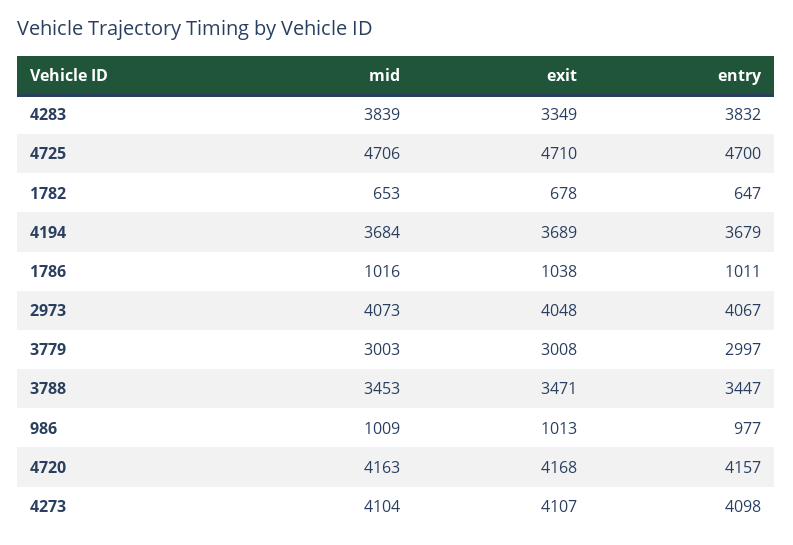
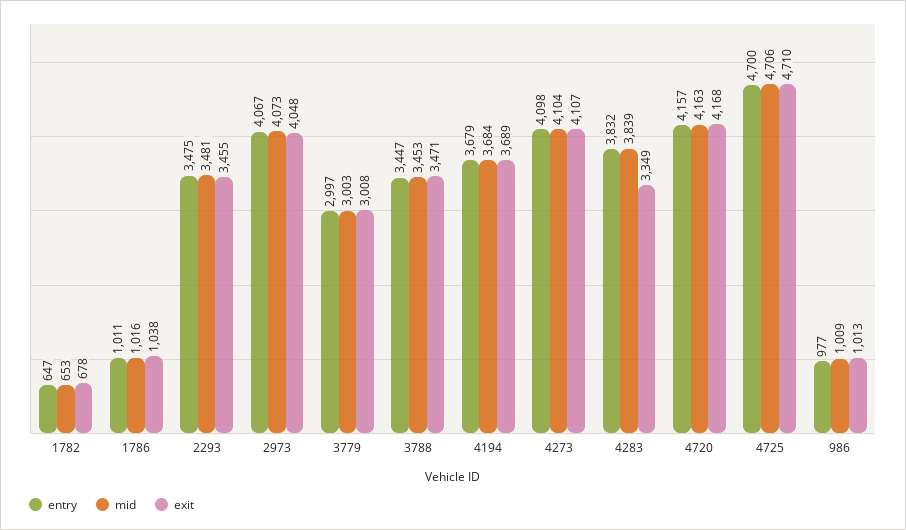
  {
    "mid": {
      "4283": 3839,
      "4725": 4706,
      "1782": 653,
      "4194": 3684,
      "1786": 1016,
      "2973": 4073,
      "3779": 3003,
      "3788": 3453,
      "986": 1009,
      "4720": 4163,
-     "4273": 4104
+     "4273": 4104,
+     "2293": 3481
    },
    "exit": {
      "4283": 3349,
      "4725": 4710,
      "1782": 678,
      "4194": 3689,
      "1786": 1038,
      "2973": 4048,
      "3779": 3008,
      "3788": 3471,
      "986": 1013,
      "4720": 4168,
-     "4273": 4107
+     "4273": 4107,
+     "2293": 3455
    },
    "entry": {
      "4283": 3832,
      "4725": 4700,
      "1782": 647,
      "4194": 3679,
      "1786": 1011,
      "2973": 4067,
      "3779": 2997,
      "3788": 3447,
      "986": 977,
      "4720": 4157,
-     "4273": 4098
+     "4273": 4098,
+     "2293": 3475
    }
  }

